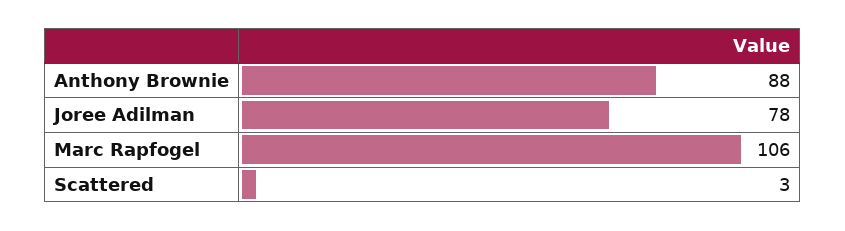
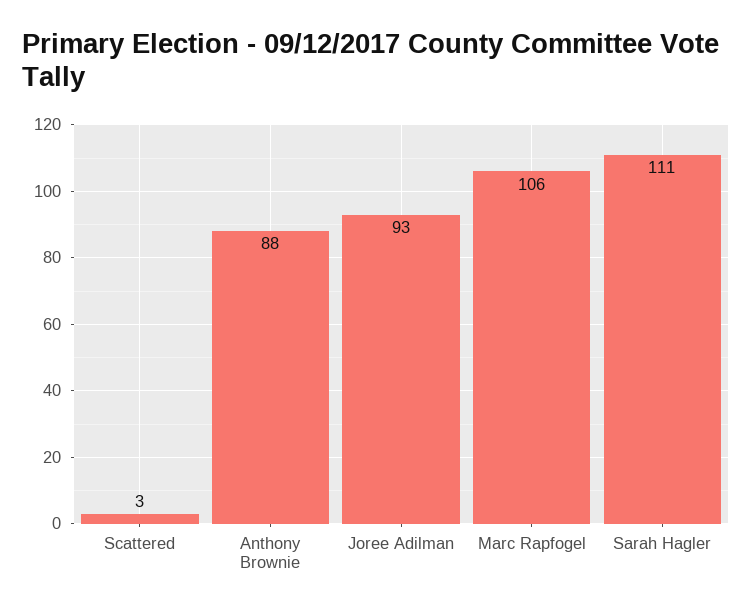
  {
    "Anthony Brownie": 88,
-   "Joree Adilman": 78,
+   "Joree Adilman": 93,
    "Marc Rapfogel": 106,
-   "Scattered": 3
+   "Scattered": 3,
+   "Sarah Hagler": 111
  }

